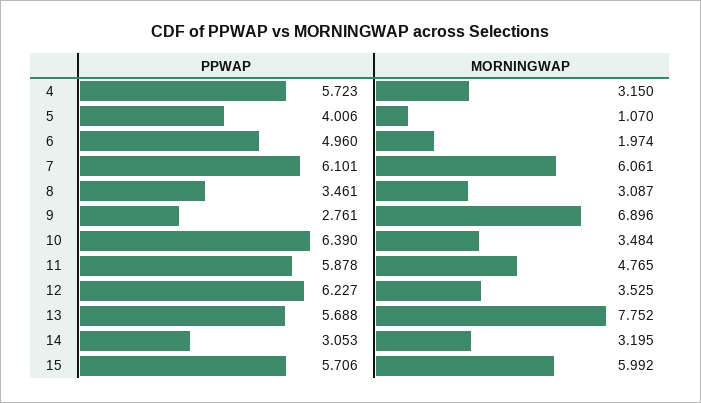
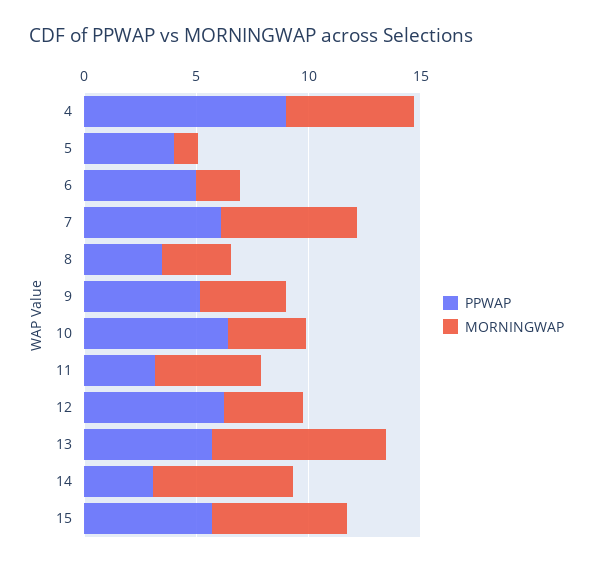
  {
    "PPWAP": {
-     "4": 5.723,
+     "4": 9,
      "5": 4.006,
      "6": 4.96,
      "7": 6.101,
      "8": 3.461,
-     "9": 2.761,
+     "9": 5,
      "10": 6.39,
-     "11": 5.878,
+     "11": 3,
      "12": 6.227,
      "13": 5.688,
      "14": 3.053,
      "15": 5.706
    },
    "MORNINGWAP": {
-     "4": 3.15,
+     "4": 6,
      "5": 1.07,
      "6": 1.974,
      "7": 6.061,
      "8": 3.087,
-     "9": 6.896,
+     "9": 4,
      "10": 3.484,
      "11": 4.765,
      "12": 3.525,
      "13": 7.752,
-     "14": 3.195,
+     "14": 6,
      "15": 5.992
    }
  }

